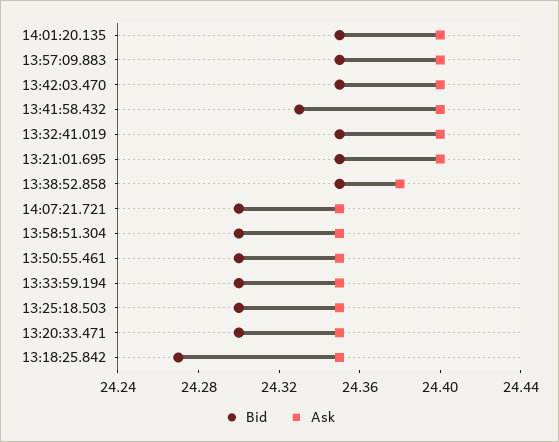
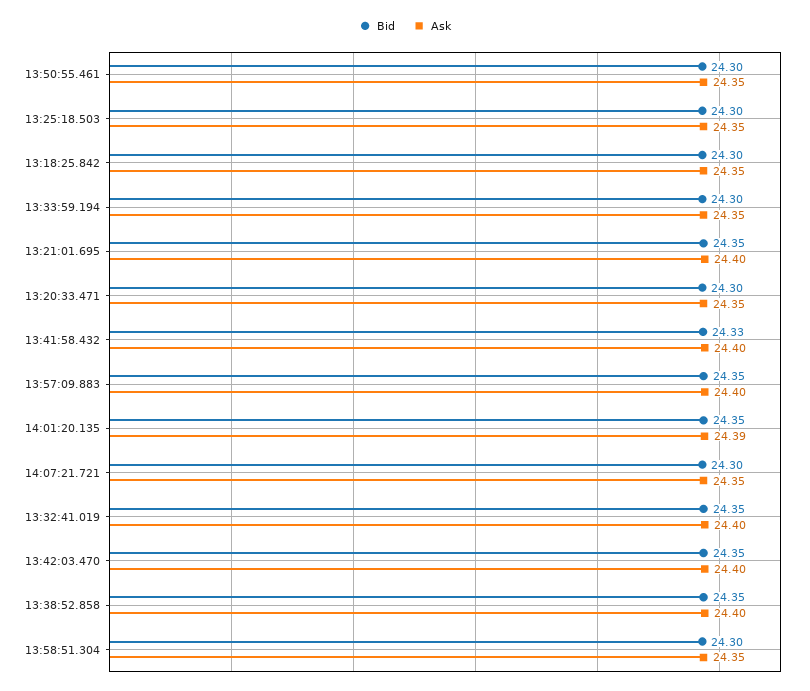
  {
    "Bid": {
      "14:01:20.135": 24.35,
      "13:57:09.883": 24.35,
      "13:42:03.470": 24.35,
      "13:41:58.432": 24.33,
      "13:32:41.019": 24.35,
      "13:21:01.695": 24.35,
      "13:38:52.858": 24.35,
      "14:07:21.721": 24.3,
      "13:58:51.304": 24.3,
      "13:50:55.461": 24.3,
      "13:33:59.194": 24.3,
      "13:25:18.503": 24.3,
      "13:20:33.471": 24.3,
-     "13:18:25.842": 24.27
+     "13:18:25.842": 24.3
    },
    "Ask": {
-     "14:01:20.135": 24.4,
+     "14:01:20.135": 24.39,
      "13:57:09.883": 24.4,
      "13:42:03.470": 24.4,
      "13:41:58.432": 24.4,
      "13:32:41.019": 24.4,
      "13:21:01.695": 24.4,
-     "13:38:52.858": 24.38,
+     "13:38:52.858": 24.4,
      "14:07:21.721": 24.35,
      "13:58:51.304": 24.35,
      "13:50:55.461": 24.35,
      "13:33:59.194": 24.35,
      "13:25:18.503": 24.35,
      "13:20:33.471": 24.35,
      "13:18:25.842": 24.35
    }
  }

